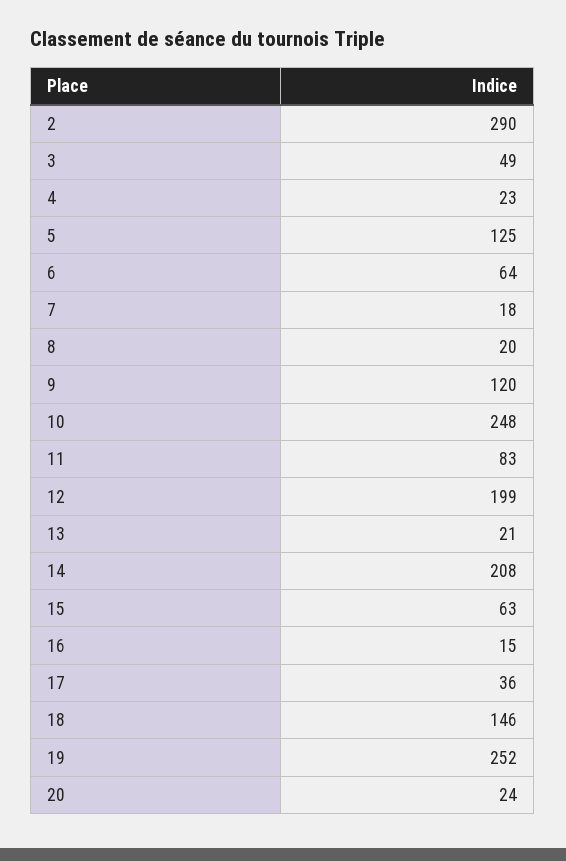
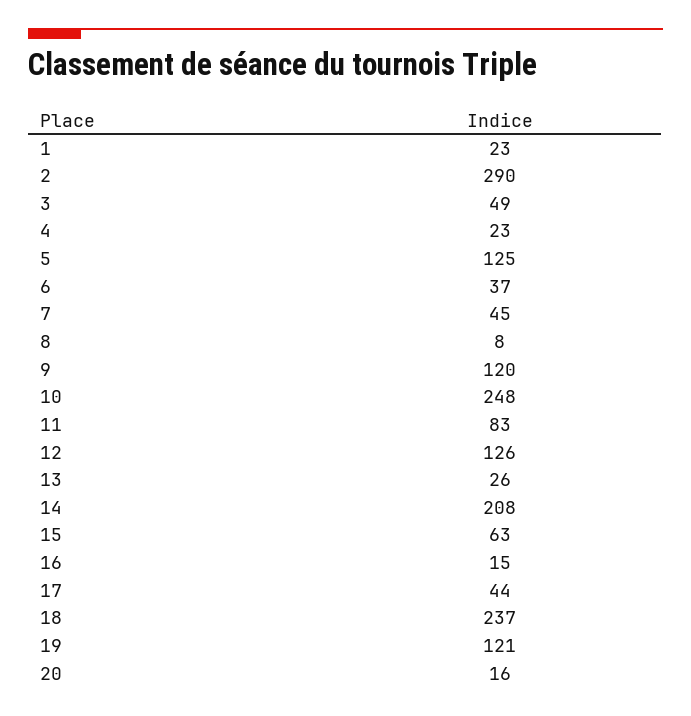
  {
    "2": 290,
    "3": 49,
    "4": 23,
    "5": 125,
-   "6": 64,
+   "6": 37,
-   "7": 18,
+   "7": 45,
-   "8": 20,
+   "8": 8,
    "9": 120,
    "10": 248,
    "11": 83,
-   "12": 199,
+   "12": 126,
-   "13": 21,
+   "13": 26,
    "14": 208,
    "15": 63,
    "16": 15,
-   "17": 36,
+   "17": 44,
-   "18": 146,
+   "18": 237,
-   "19": 252,
+   "19": 121,
-   "20": 24
+   "20": 16,
+   "1": 23
  }

